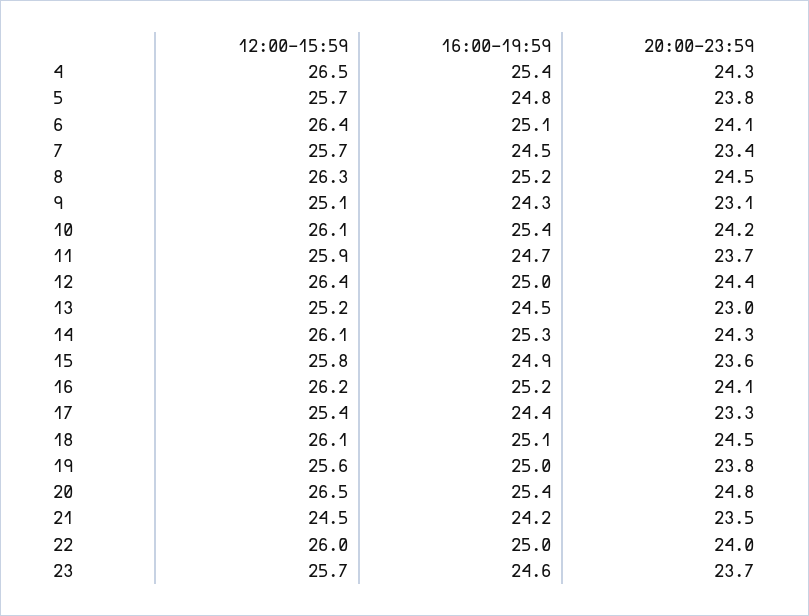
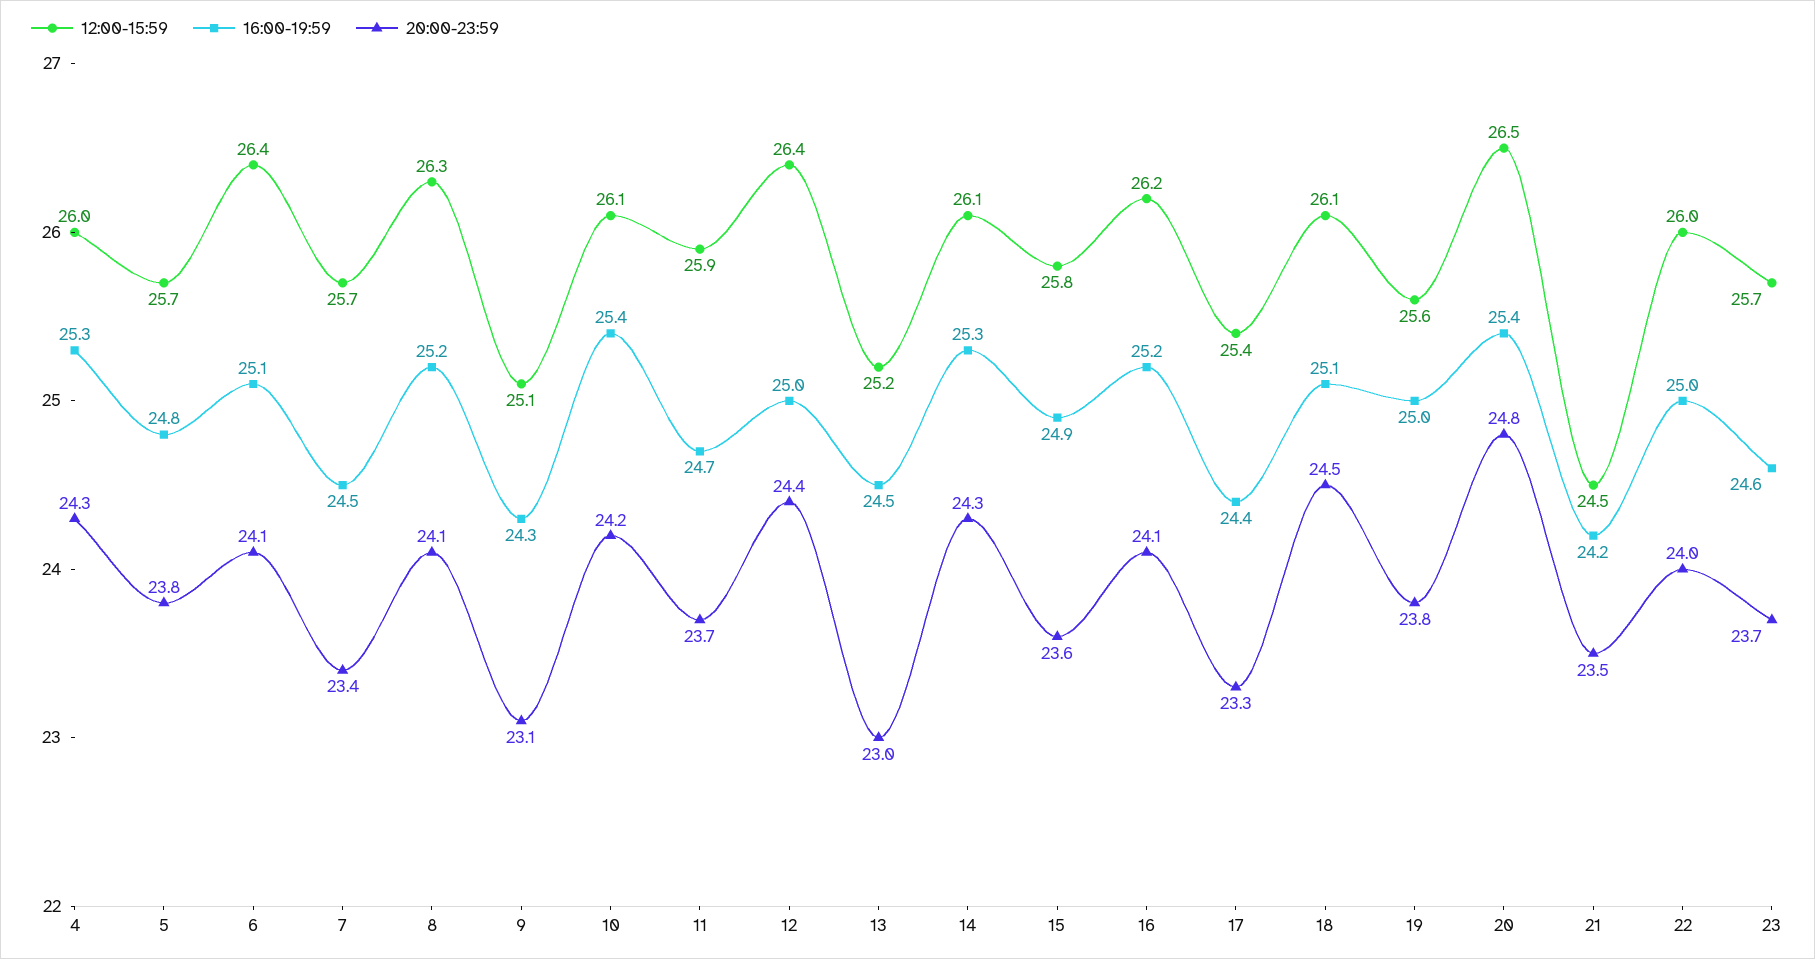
  {
    "12:00-15:59": {
-     "4": 26.5,
+     "4": 26,
      "5": 25.7,
      "6": 26.4,
      "7": 25.7,
      "8": 26.3,
      "9": 25.1,
      "10": 26.1,
      "11": 25.9,
      "12": 26.4,
      "13": 25.2,
      "14": 26.1,
      "15": 25.8,
      "16": 26.2,
      "17": 25.4,
      "18": 26.1,
      "19": 25.6,
      "20": 26.5,
      "21": 24.5,
      "22": 26,
      "23": 25.7
    },
    "16:00-19:59": {
-     "4": 25.4,
+     "4": 25.3,
      "5": 24.8,
      "6": 25.1,
      "7": 24.5,
      "8": 25.2,
      "9": 24.3,
      "10": 25.4,
      "11": 24.7,
      "12": 25,
      "13": 24.5,
      "14": 25.3,
      "15": 24.9,
      "16": 25.2,
      "17": 24.4,
      "18": 25.1,
      "19": 25,
      "20": 25.4,
      "21": 24.2,
      "22": 25,
      "23": 24.6
    },
    "20:00-23:59": {
      "4": 24.3,
      "5": 23.8,
      "6": 24.1,
      "7": 23.4,
-     "8": 24.5,
+     "8": 24.1,
      "9": 23.1,
      "10": 24.2,
      "11": 23.7,
      "12": 24.4,
      "13": 23,
      "14": 24.3,
      "15": 23.6,
      "16": 24.1,
      "17": 23.3,
      "18": 24.5,
      "19": 23.8,
      "20": 24.8,
      "21": 23.5,
      "22": 24,
      "23": 23.7
    }
  }

